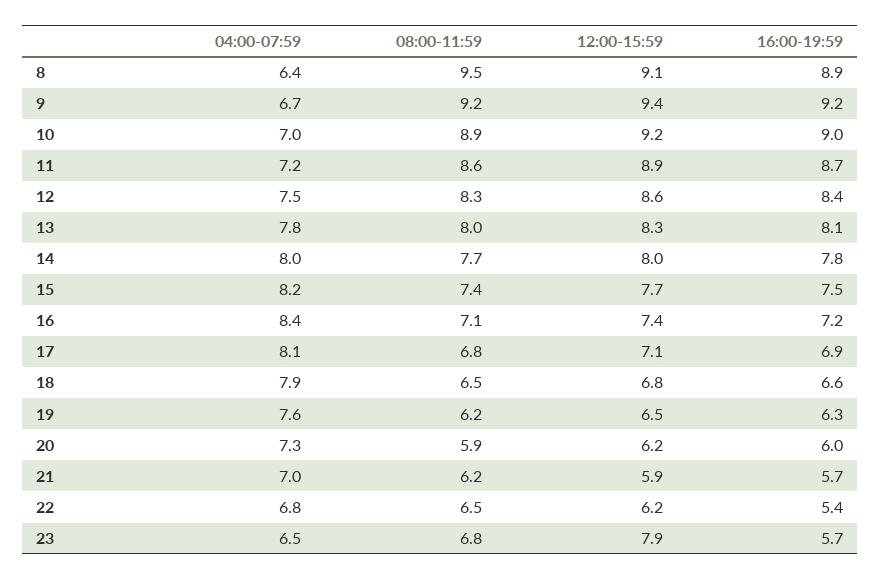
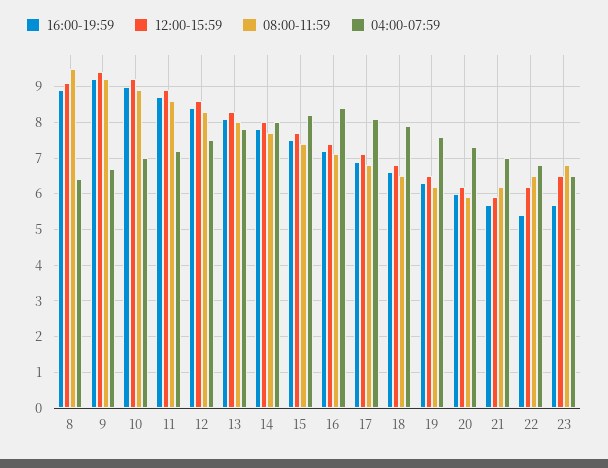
  {
    "04:00-07:59": {
      "8": 6.4,
      "9": 6.7,
      "10": 7,
      "11": 7.2,
      "12": 7.5,
      "13": 7.8,
      "14": 8,
      "15": 8.2,
      "16": 8.4,
      "17": 8.1,
      "18": 7.9,
      "19": 7.6,
      "20": 7.3,
      "21": 7,
      "22": 6.8,
      "23": 6.5
    },
    "08:00-11:59": {
      "8": 9.5,
      "9": 9.2,
      "10": 8.9,
      "11": 8.6,
      "12": 8.3,
      "13": 8,
      "14": 7.7,
      "15": 7.4,
      "16": 7.1,
      "17": 6.8,
      "18": 6.5,
      "19": 6.2,
      "20": 5.9,
      "21": 6.2,
      "22": 6.5,
      "23": 6.8
    },
    "12:00-15:59": {
      "8": 9.1,
      "9": 9.4,
      "10": 9.2,
      "11": 8.9,
      "12": 8.6,
      "13": 8.3,
      "14": 8,
      "15": 7.7,
      "16": 7.4,
      "17": 7.1,
      "18": 6.8,
      "19": 6.5,
      "20": 6.2,
      "21": 5.9,
      "22": 6.2,
-     "23": 7.9
+     "23": 6.5
    },
    "16:00-19:59": {
      "8": 8.9,
      "9": 9.2,
      "10": 9,
      "11": 8.7,
      "12": 8.4,
      "13": 8.1,
      "14": 7.8,
      "15": 7.5,
      "16": 7.2,
      "17": 6.9,
      "18": 6.6,
      "19": 6.3,
      "20": 6,
      "21": 5.7,
      "22": 5.4,
      "23": 5.7
    }
  }

